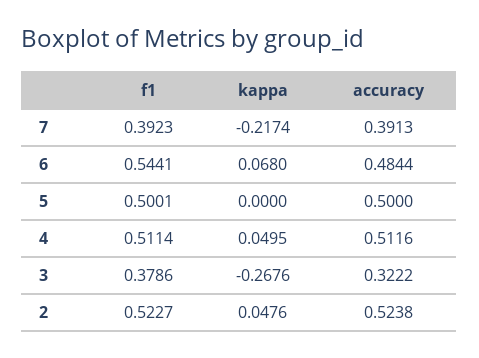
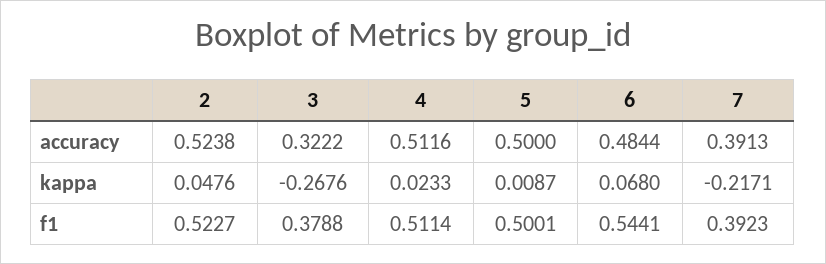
  {
    "f1": {
      "7": 0.3923,
      "6": 0.5441,
      "5": 0.5001,
      "4": 0.5114,
-     "3": 0.3786,
+     "3": 0.3788,
      "2": 0.5227
    },
    "kappa": {
-     "7": -0.2174,
+     "7": -0.2171,
      "6": 0.068,
-     "5": 0,
+     "5": 0.0087,
-     "4": 0.0495,
+     "4": 0.0233,
      "3": -0.2676,
      "2": 0.0476
    },
    "accuracy": {
      "7": 0.3913,
      "6": 0.4844,
      "5": 0.5,
      "4": 0.5116,
      "3": 0.3222,
      "2": 0.5238
    }
  }

